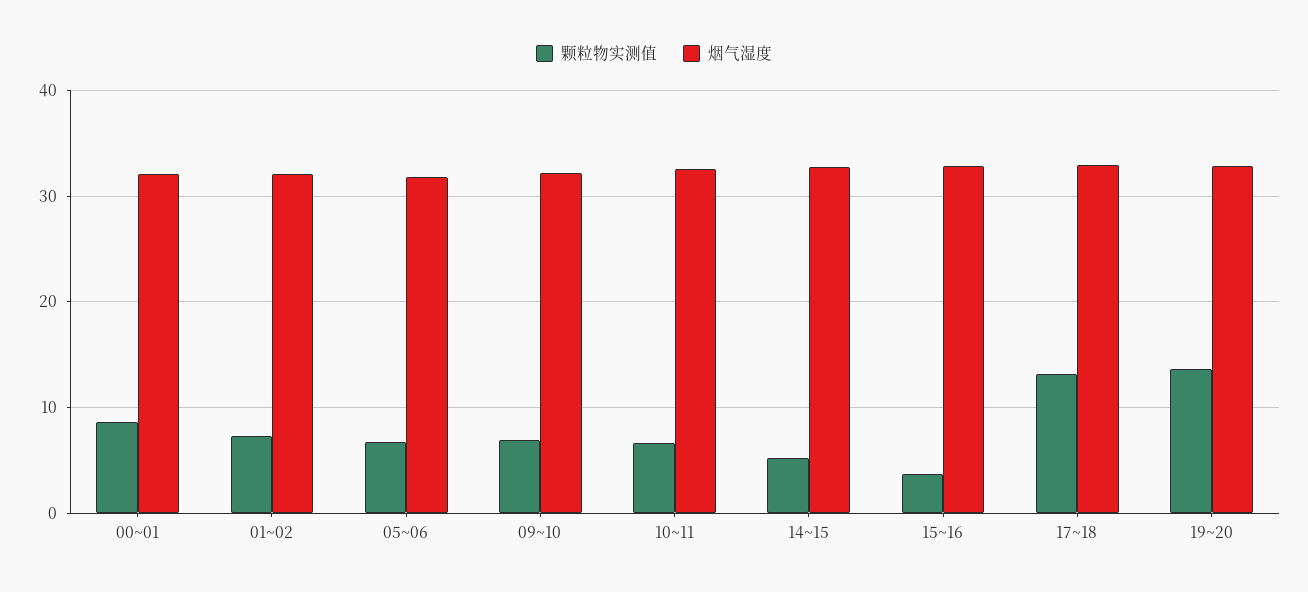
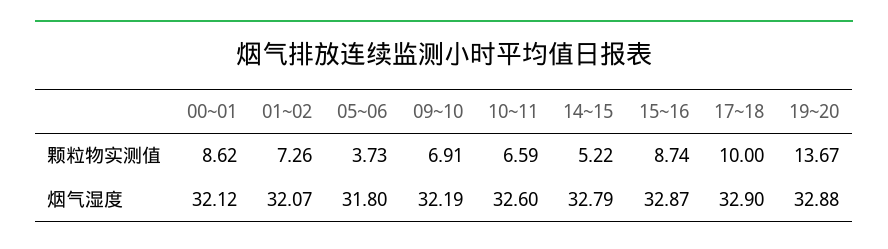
  {
    "颗粒物实测值": {
      "00~01": 8.62,
      "01~02": 7.26,
-     "05~06": 7,
+     "05~06": 3.73,
      "09~10": 6.91,
      "10~11": 6.59,
      "14~15": 5.22,
-     "15~16": 4,
+     "15~16": 8.74,
-     "17~18": 13,
+     "17~18": 10,
      "19~20": 13.67
    },
    "烟气湿度": {
      "00~01": 32.12,
      "01~02": 32.07,
      "05~06": 31.8,
      "09~10": 32.19,
      "10~11": 32.6,
      "14~15": 32.79,
      "15~16": 32.87,
      "17~18": 32.9,
      "19~20": 32.88
    }
  }

